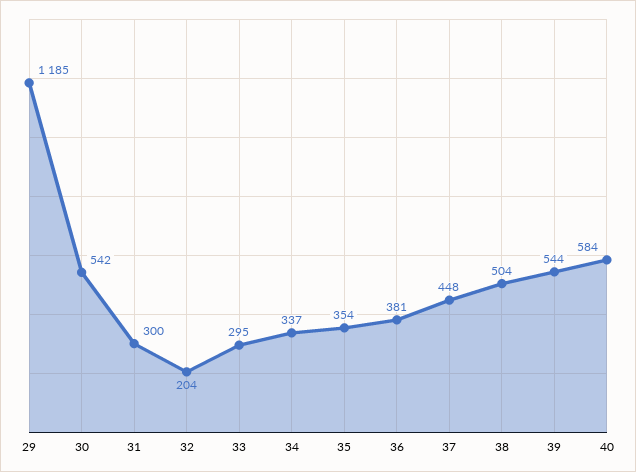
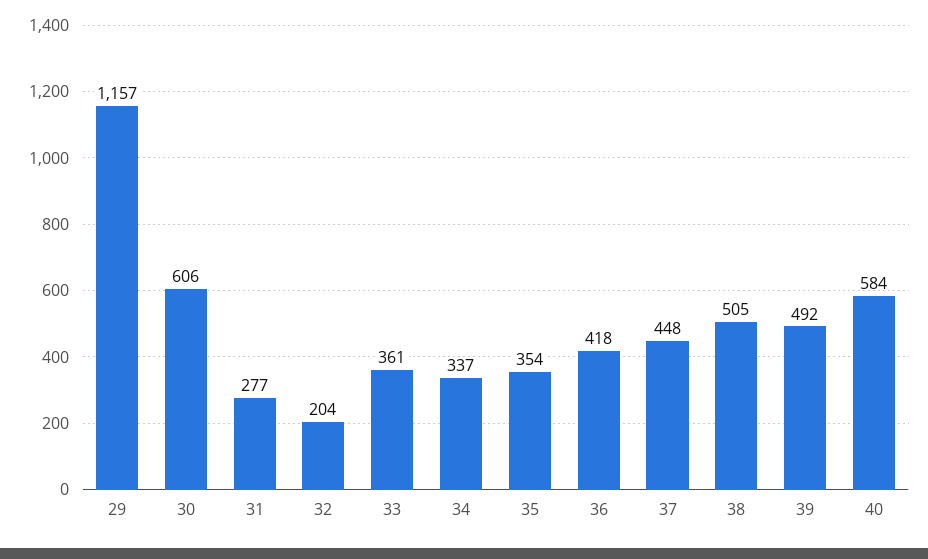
  {
-   "29": 1185,
+   "29": 1157,
-   "30": 542,
+   "30": 606,
-   "31": 300,
+   "31": 277,
    "32": 204,
-   "33": 295,
+   "33": 361,
    "34": 337,
    "35": 354,
-   "36": 381,
+   "36": 418,
    "37": 448,
-   "38": 504,
+   "38": 505,
-   "39": 544,
+   "39": 492,
    "40": 584
  }

